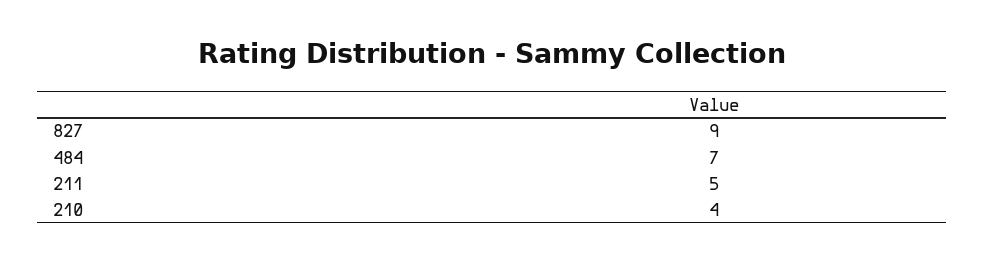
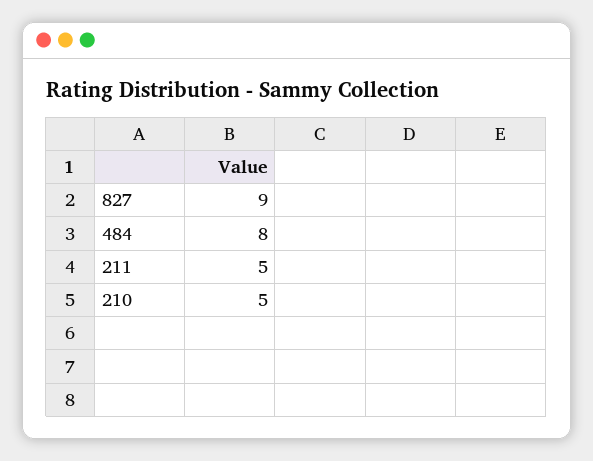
  {
    "827": 9,
-   "484": 7,
+   "484": 8,
    "211": 5,
-   "210": 4
+   "210": 5
  }

